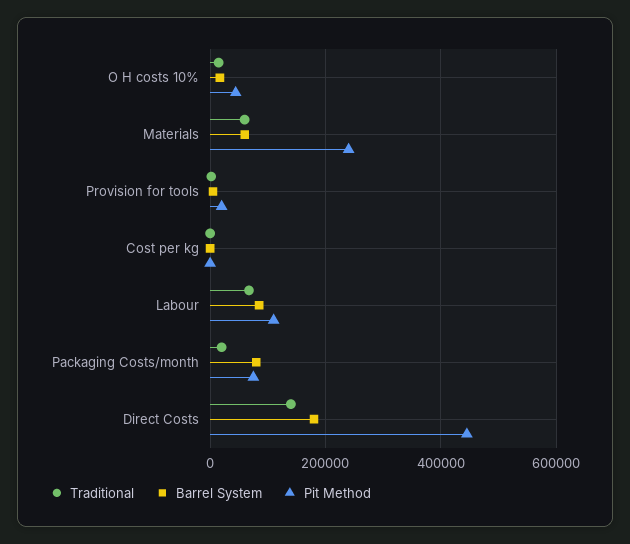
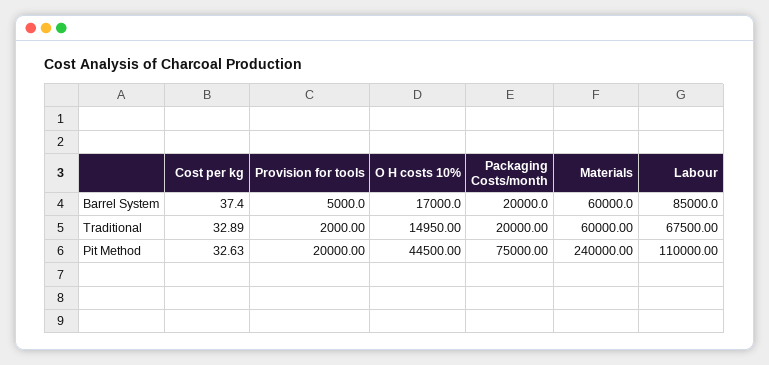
  {
    "Traditional": {
      "O H costs 10%": 14950,
      "Materials": 60000,
      "Provision for tools": 2000,
      "Cost per kg": 32.89,
      "Labour": 67500,
-     "Packaging Costs/month": 20000,
+     "Packaging Costs/month": 20000
-     "Direct Costs": 140000
    },
    "Barrel System": {
      "O H costs 10%": 17000,
      "Materials": 60000,
      "Provision for tools": 5000,
      "Cost per kg": 37.4,
      "Labour": 85000,
-     "Packaging Costs/month": 80000,
+     "Packaging Costs/month": 20000
-     "Direct Costs": 180000
    },
    "Pit Method": {
      "O H costs 10%": 44500,
      "Materials": 240000,
      "Provision for tools": 20000,
      "Cost per kg": 32.63,
      "Labour": 110000,
-     "Packaging Costs/month": 75000,
+     "Packaging Costs/month": 75000
-     "Direct Costs": 440000
    }
  }

